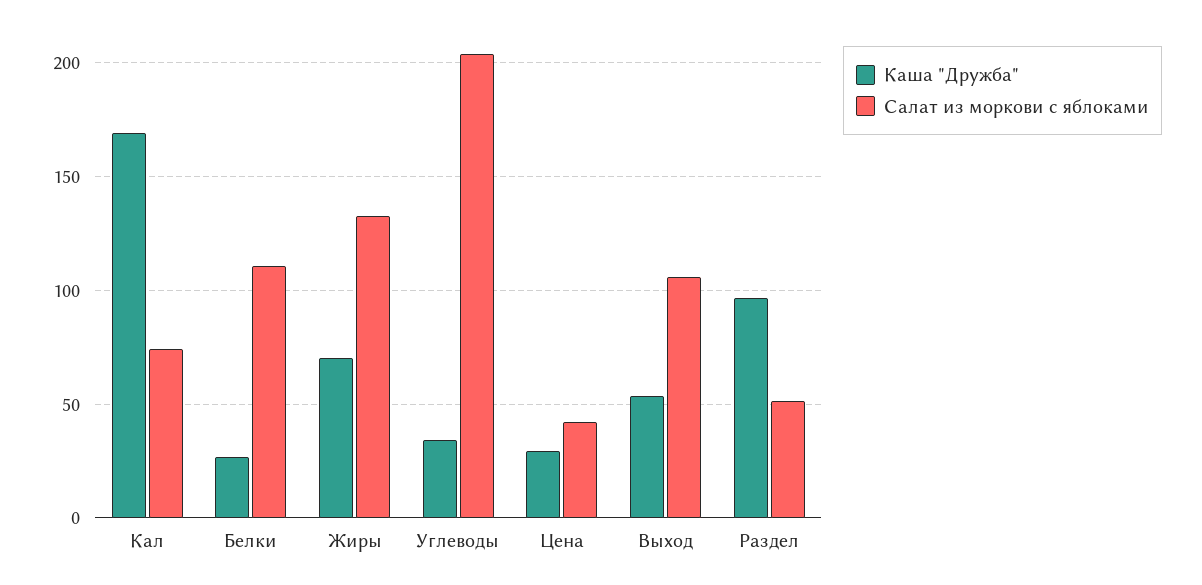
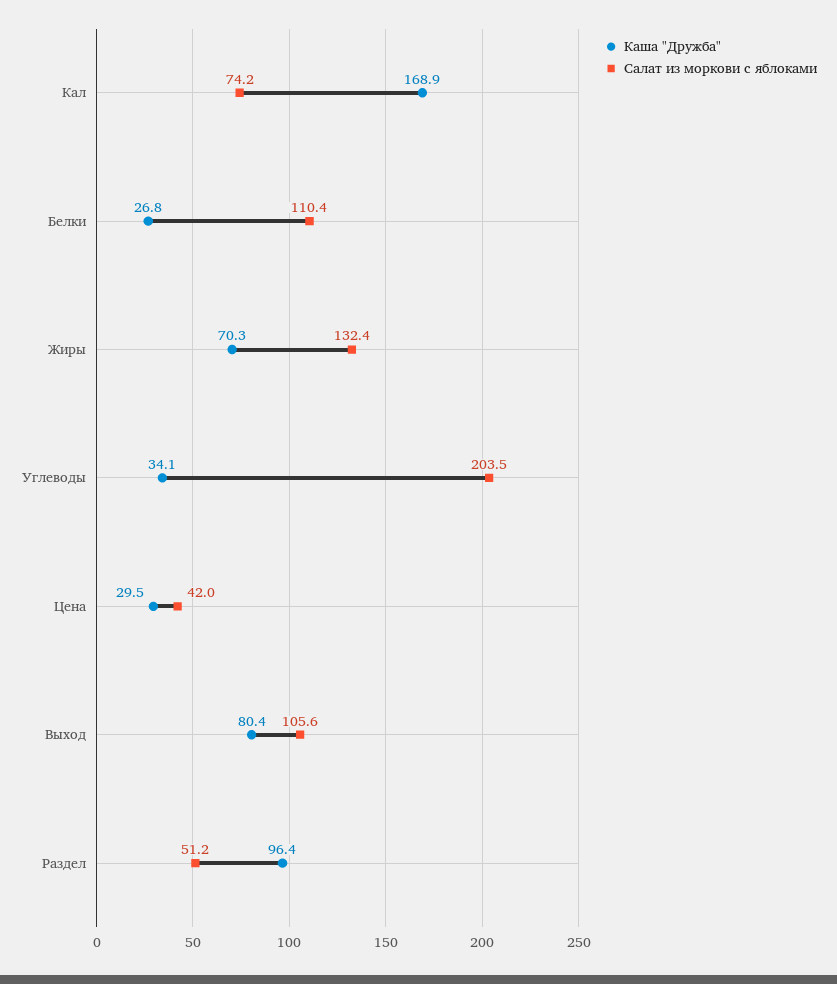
  {
    "Каша \"Дружба\"": {
      "Кал": 168.9,
      "Белки": 26.8,
      "Жиры": 70.3,
      "Углеводы": 34.1,
      "Цена": 29.5,
-     "Выход": 55,
+     "Выход": 80.4,
      "Раздел": 96.4
    },
    "Салат из моркови с яблоками": {
      "Кал": 74.2,
      "Белки": 110.4,
      "Жиры": 132.4,
      "Углеводы": 203.5,
      "Цена": 42,
      "Выход": 105.6,
      "Раздел": 51.2
    }
  }

